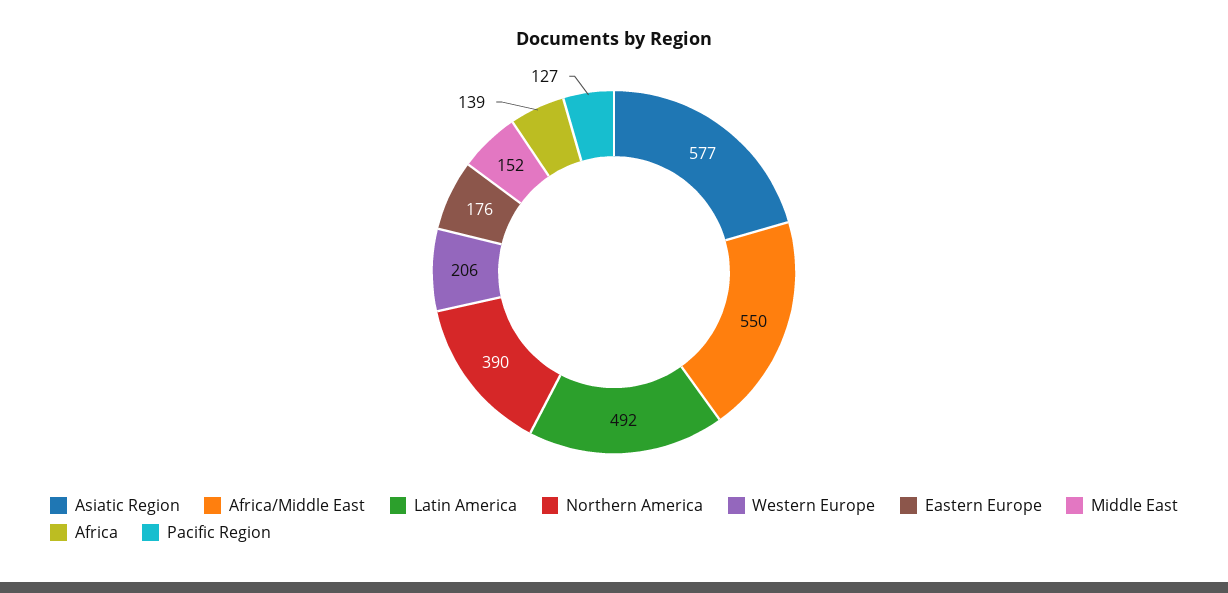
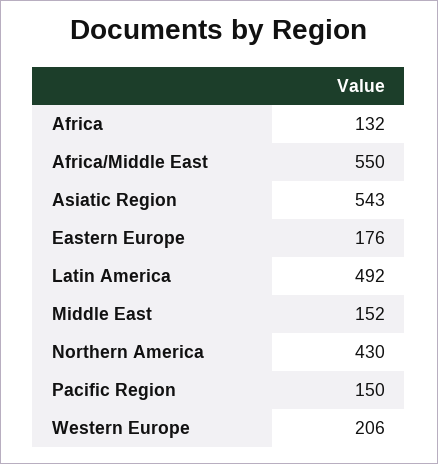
  {
-   "Asiatic Region": 577,
+   "Asiatic Region": 543,
    "Africa/Middle East": 550,
    "Latin America": 492,
-   "Northern America": 390,
+   "Northern America": 430,
    "Western Europe": 206,
    "Eastern Europe": 176,
    "Middle East": 152,
-   "Africa": 139,
+   "Africa": 132,
-   "Pacific Region": 127
+   "Pacific Region": 150
  }

